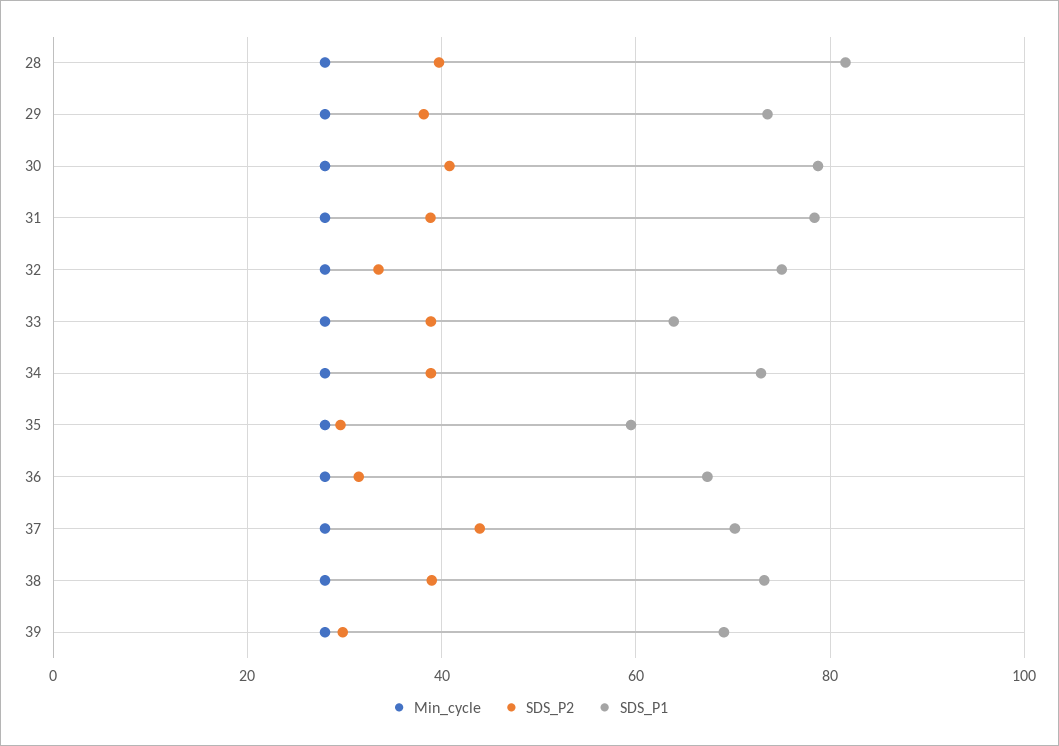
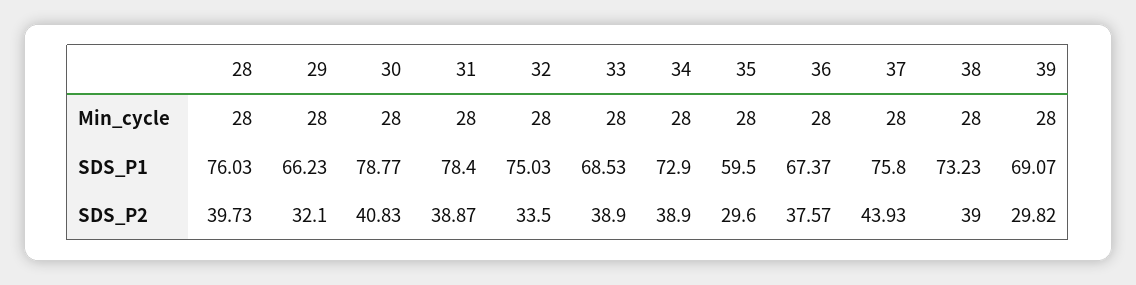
  {
    "Min_cycle": {
      "28": 28,
      "29": 28,
      "30": 28,
      "31": 28,
      "32": 28,
      "33": 28,
      "34": 28,
      "35": 28,
      "36": 28,
      "37": 28,
      "38": 28,
      "39": 28
    },
    "SDS_P2": {
      "28": 39.73,
-     "29": 38,
+     "29": 32.1,
      "30": 40.83,
      "31": 38.87,
      "32": 33.5,
      "33": 38.9,
      "34": 38.9,
      "35": 29.6,
-     "36": 32,
+     "36": 37.57,
      "37": 43.93,
      "38": 39,
      "39": 29.82
    },
    "SDS_P1": {
-     "28": 82,
+     "28": 76.03,
-     "29": 74,
+     "29": 66.23,
      "30": 78.77,
      "31": 78.4,
      "32": 75.03,
-     "33": 64,
+     "33": 68.53,
      "34": 72.9,
      "35": 59.5,
      "36": 67.37,
-     "37": 70,
+     "37": 75.8,
      "38": 73.23,
      "39": 69.07
    }
  }

